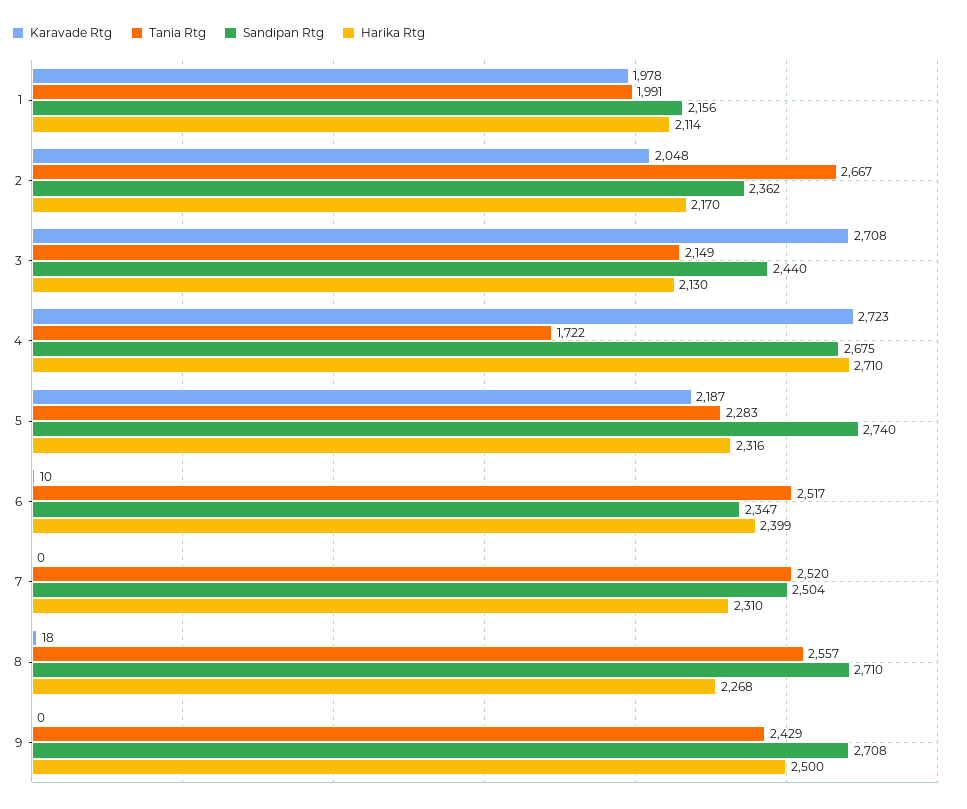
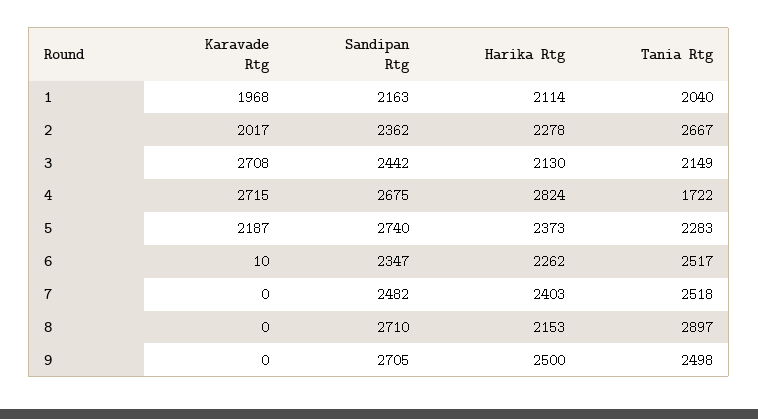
  {
    "Karavade Rtg": {
-     "1": 1978,
+     "1": 1968,
-     "2": 2048,
+     "2": 2017,
      "3": 2708,
-     "4": 2723,
+     "4": 2715,
      "5": 2187,
      "6": 10,
      "7": 0,
-     "8": 18,
+     "8": 0,
      "9": 0
    },
    "Tania Rtg": {
-     "1": 1991,
+     "1": 2040,
      "2": 2667,
      "3": 2149,
      "4": 1722,
      "5": 2283,
      "6": 2517,
-     "7": 2520,
+     "7": 2518,
-     "8": 2557,
+     "8": 2897,
-     "9": 2429
+     "9": 2498
    },
    "Sandipan Rtg": {
-     "1": 2156,
+     "1": 2163,
      "2": 2362,
-     "3": 2440,
+     "3": 2442,
      "4": 2675,
      "5": 2740,
      "6": 2347,
-     "7": 2504,
+     "7": 2482,
      "8": 2710,
-     "9": 2708
+     "9": 2705
    },
    "Harika Rtg": {
      "1": 2114,
-     "2": 2170,
+     "2": 2278,
      "3": 2130,
-     "4": 2710,
+     "4": 2824,
-     "5": 2316,
+     "5": 2373,
-     "6": 2399,
+     "6": 2262,
-     "7": 2310,
+     "7": 2403,
-     "8": 2268,
+     "8": 2153,
      "9": 2500
    }
  }

